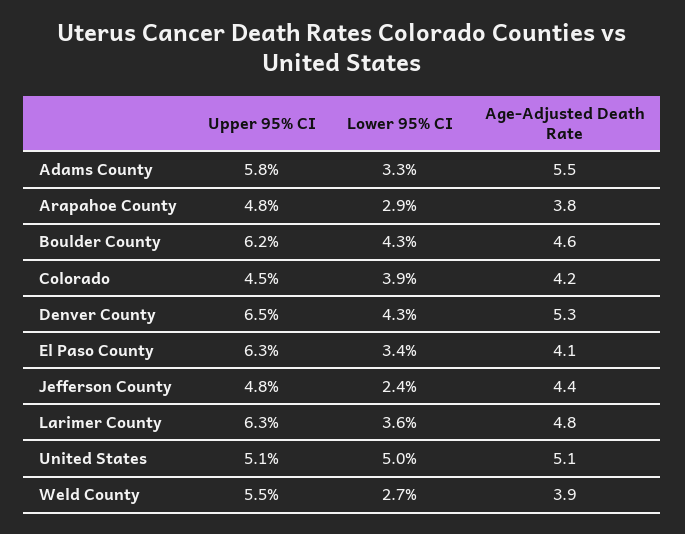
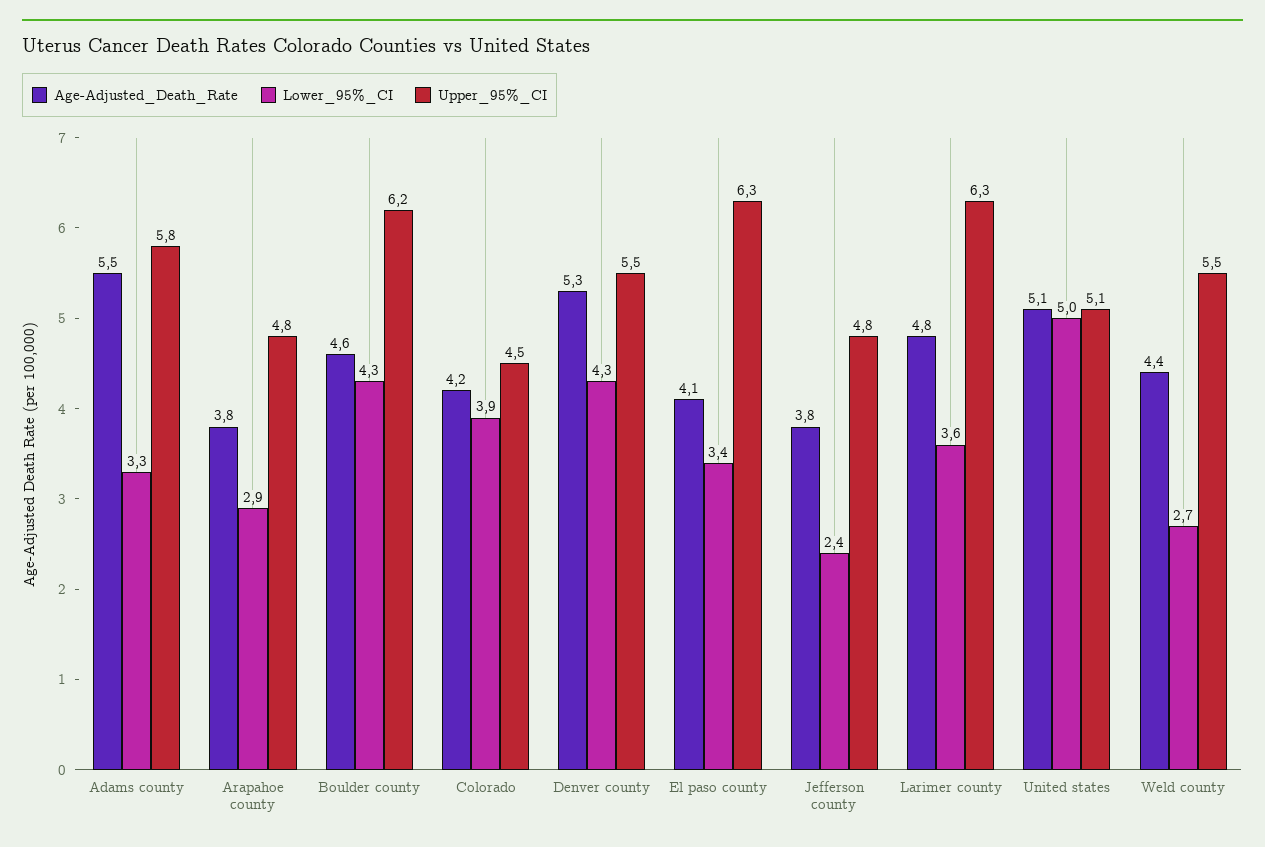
  {
    "Upper 95% CI": {
      "Adams County": 5.8,
      "Arapahoe County": 4.8,
      "Boulder County": 6.2,
      "Colorado": 4.5,
-     "Denver County": 6.5,
+     "Denver County": 5.5,
      "El Paso County": 6.3,
      "Jefferson County": 4.8,
      "Larimer County": 6.3,
      "United States": 5.1,
      "Weld County": 5.5
    },
    "Lower 95% CI": {
      "Adams County": 3.3,
      "Arapahoe County": 2.9,
      "Boulder County": 4.3,
      "Colorado": 3.9,
      "Denver County": 4.3,
      "El Paso County": 3.4,
      "Jefferson County": 2.4,
      "Larimer County": 3.6,
      "United States": 5,
      "Weld County": 2.7
    },
    "Age-Adjusted Death Rate": {
      "Adams County": 5.5,
      "Arapahoe County": 3.8,
      "Boulder County": 4.6,
      "Colorado": 4.2,
      "Denver County": 5.3,
      "El Paso County": 4.1,
-     "Jefferson County": 4.4,
+     "Jefferson County": 3.8,
      "Larimer County": 4.8,
      "United States": 5.1,
-     "Weld County": 3.9
+     "Weld County": 4.4
    }
  }

